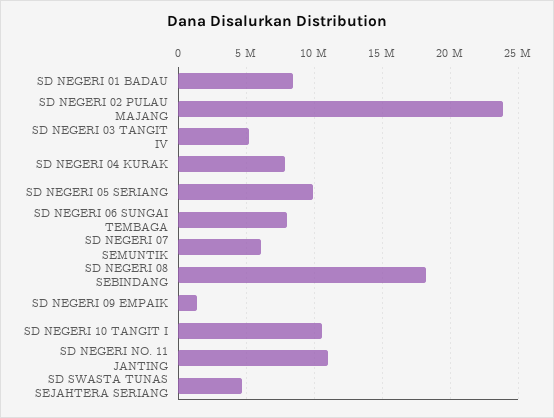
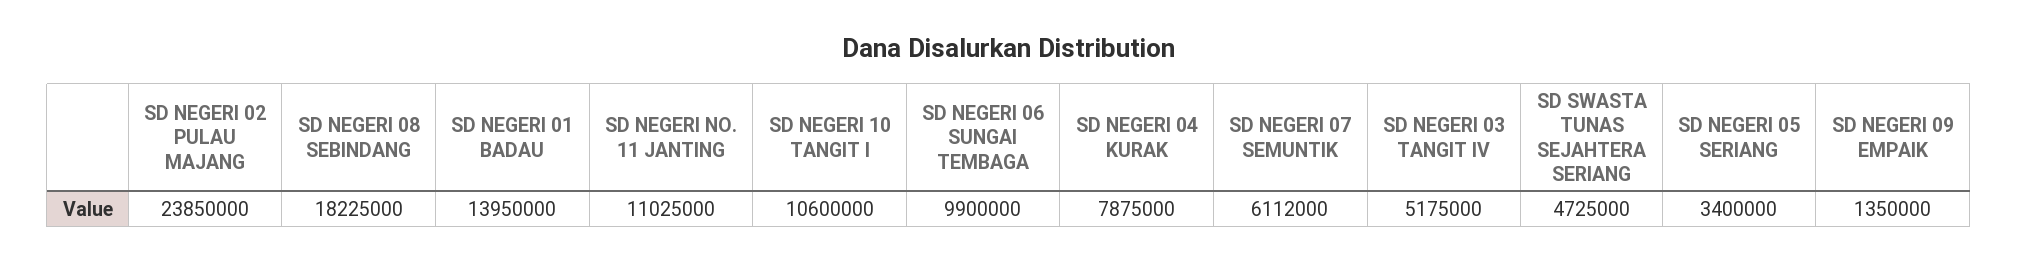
  {
-   "SD NEGERI 01 BADAU": 8500000,
+   "SD NEGERI 01 BADAU": 13950000,
    "SD NEGERI 02 PULAU MAJANG": 23850000,
    "SD NEGERI 03 TANGIT IV": 5175000,
    "SD NEGERI 04 KURAK": 7875000,
-   "SD NEGERI 05 SERIANG": 10000000,
+   "SD NEGERI 05 SERIANG": 3400000,
-   "SD NEGERI 06 SUNGAI TEMBAGA": 8000000,
+   "SD NEGERI 06 SUNGAI TEMBAGA": 9900000,
    "SD NEGERI 07 SEMUNTIK": 6112000,
    "SD NEGERI 08 SEBINDANG": 18225000,
    "SD NEGERI 09 EMPAIK": 1350000,
    "SD NEGERI 10 TANGIT I": 10600000,
    "SD NEGERI NO. 11 JANTING": 11025000,
    "SD SWASTA TUNAS SEJAHTERA SERIANG": 4725000
  }

